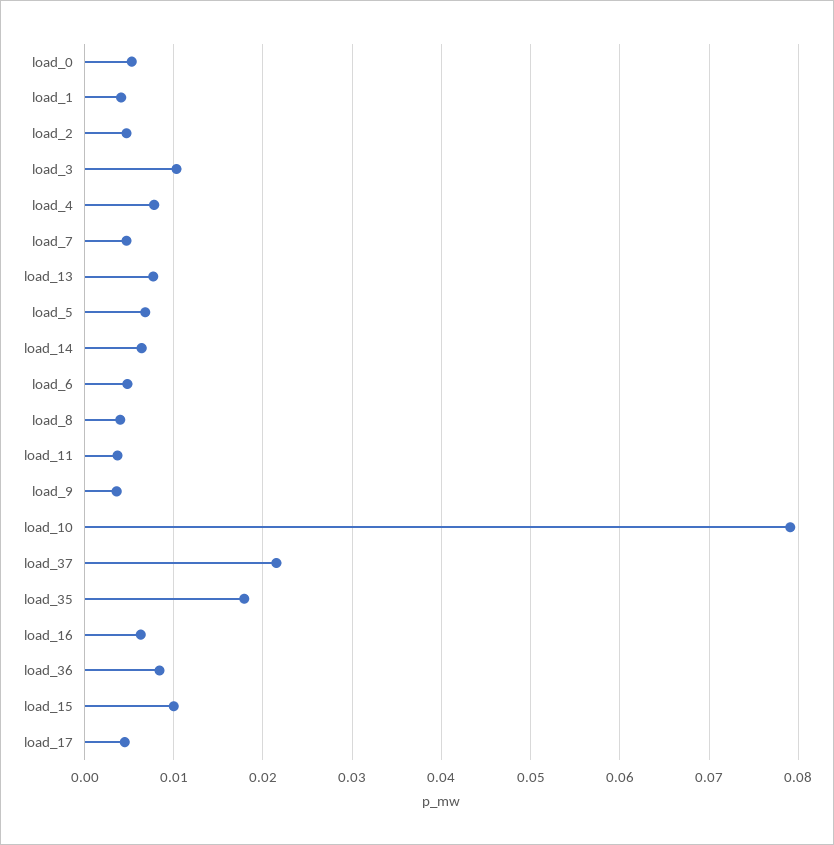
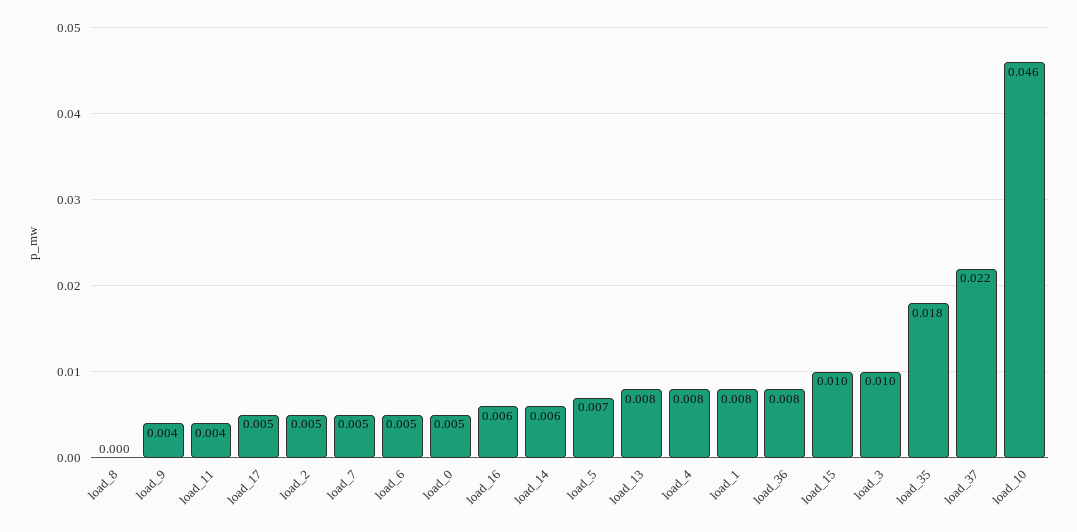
  {
    "load_0": 0.005,
-   "load_1": 0.004,
+   "load_1": 0.008,
    "load_2": 0.005,
    "load_3": 0.01,
    "load_4": 0.008,
    "load_7": 0.005,
    "load_13": 0.008,
    "load_5": 0.007,
    "load_14": 0.006,
    "load_6": 0.005,
-   "load_8": 0.004,
+   "load_8": 0,
    "load_11": 0.004,
    "load_9": 0.004,
-   "load_10": 0.079,
+   "load_10": 0.046,
    "load_37": 0.022,
    "load_35": 0.018,
    "load_16": 0.006,
    "load_36": 0.008,
    "load_15": 0.01,
    "load_17": 0.005
  }

